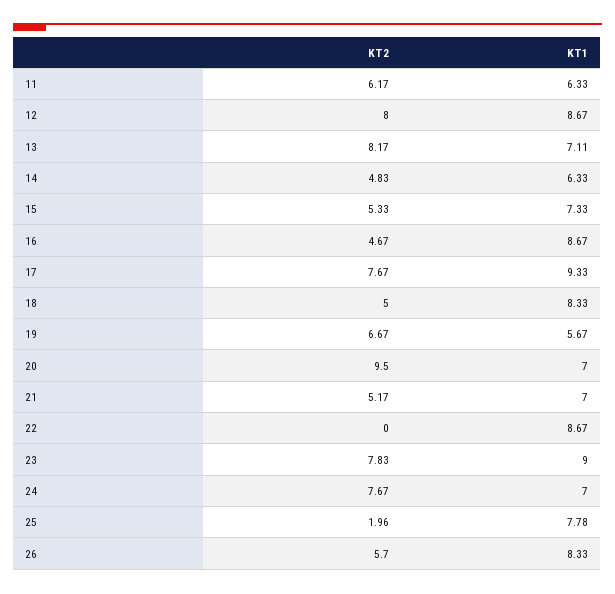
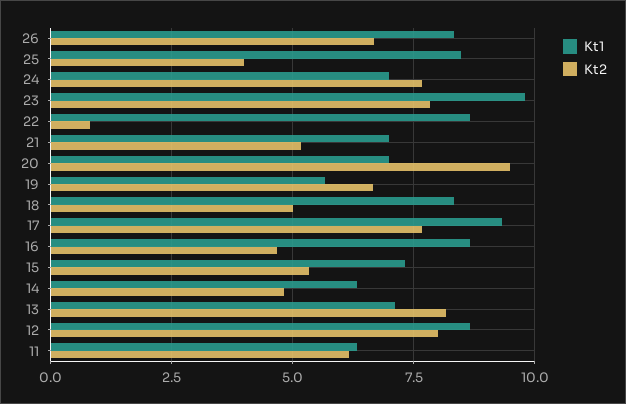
  {
    "KT2": {
      "11": 6.17,
      "12": 8,
      "13": 8.17,
      "14": 4.83,
      "15": 5.33,
      "16": 4.67,
      "17": 7.67,
      "18": 5,
      "19": 6.67,
      "20": 9.5,
      "21": 5.17,
-     "22": 0,
+     "22": 0.75,
      "23": 7.83,
      "24": 7.67,
-     "25": 1.96,
+     "25": 4,
-     "26": 5.7
+     "26": 6.75
    },
    "KT1": {
      "11": 6.33,
      "12": 8.67,
      "13": 7.11,
      "14": 6.33,
      "15": 7.33,
      "16": 8.67,
      "17": 9.33,
      "18": 8.33,
      "19": 5.67,
      "20": 7,
      "21": 7,
      "22": 8.67,
-     "23": 9,
+     "23": 9.75,
      "24": 7,
-     "25": 7.78,
+     "25": 8.5,
      "26": 8.33
    }
  }

